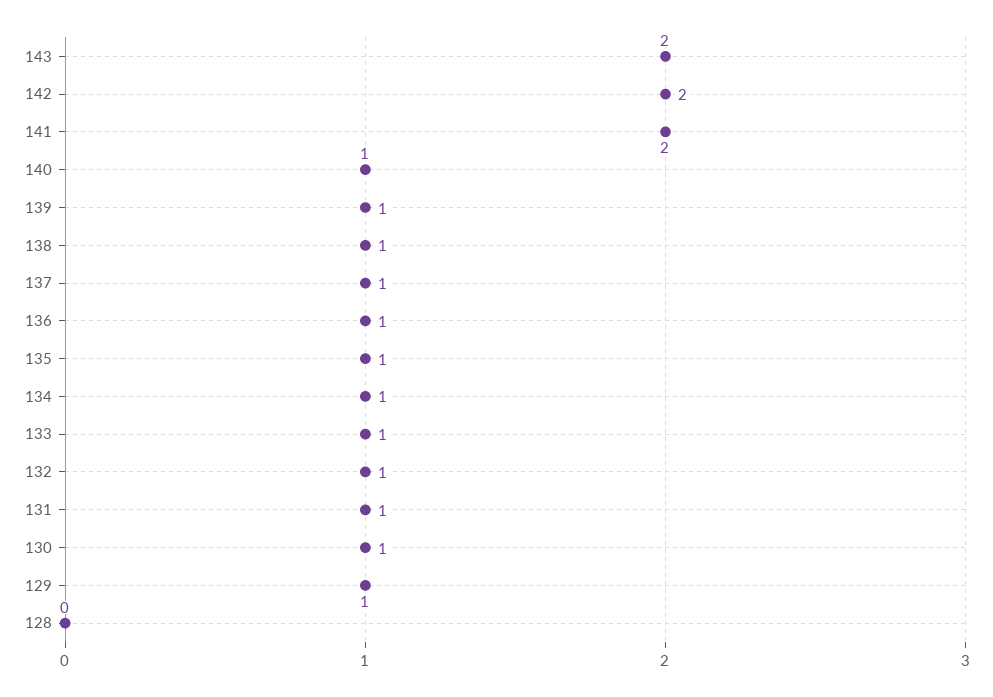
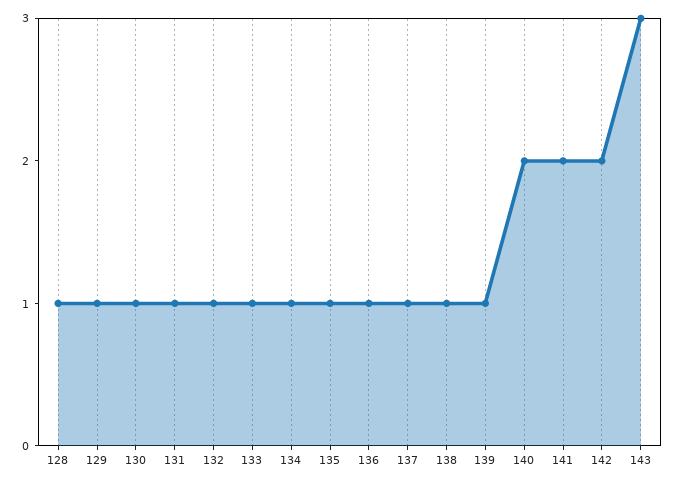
  {
-   "143": 2,
+   "143": 3,
    "142": 2,
    "141": 2,
-   "140": 1,
+   "140": 2,
    "139": 1,
    "138": 1,
    "137": 1,
    "136": 1,
    "135": 1,
    "134": 1,
    "133": 1,
    "132": 1,
    "131": 1,
    "130": 1,
    "129": 1,
-   "128": 0
+   "128": 1
  }

